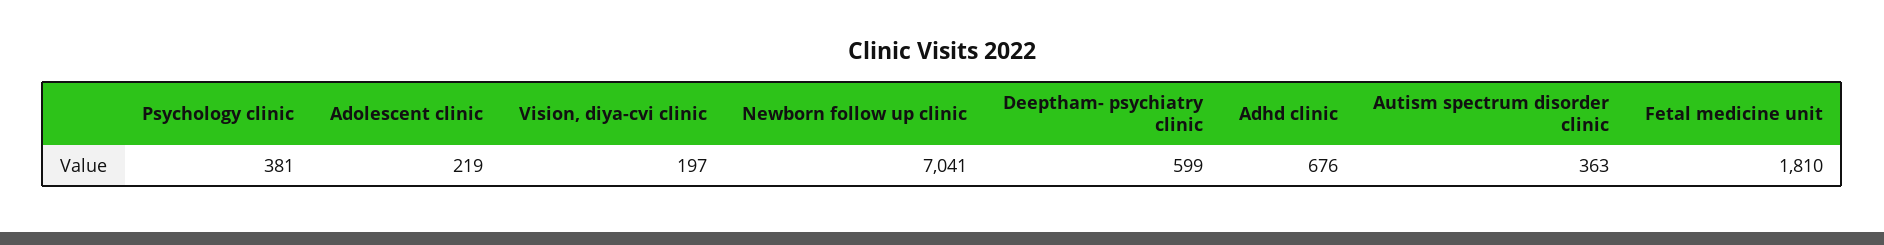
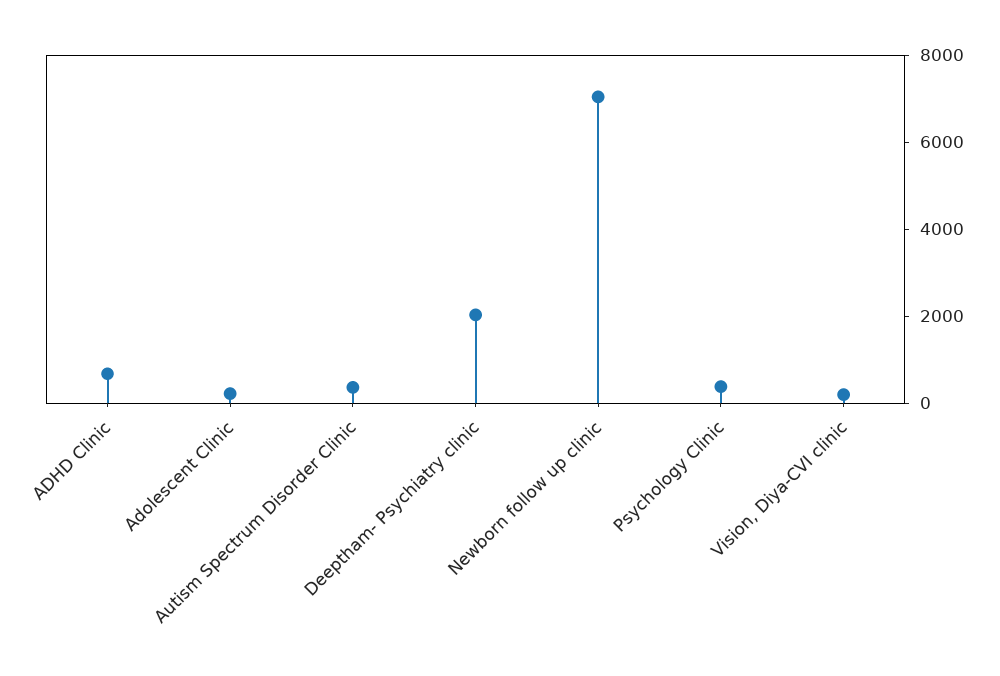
  {
    "Psychology clinic": 381,
    "Adolescent clinic": 219,
    "Vision, diya-cvi clinic": 197,
    "Newborn follow up clinic": 7041,
-   "Deeptham- psychiatry clinic": 599,
+   "Deeptham- psychiatry clinic": 2000,
    "Adhd clinic": 676,
-   "Autism spectrum disorder clinic": 363,
+   "Autism spectrum disorder clinic": 363
-   "Fetal medicine unit": 1810
  }

